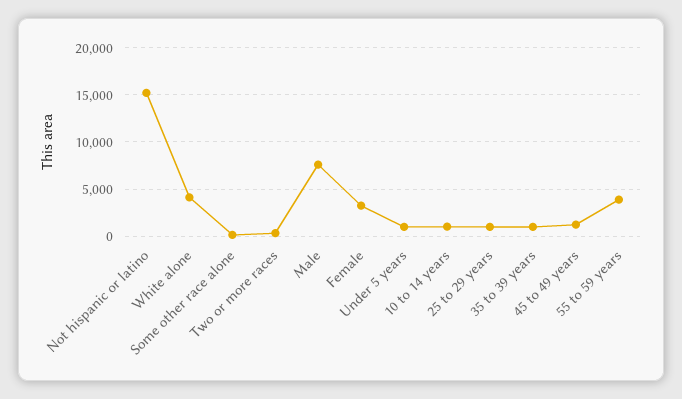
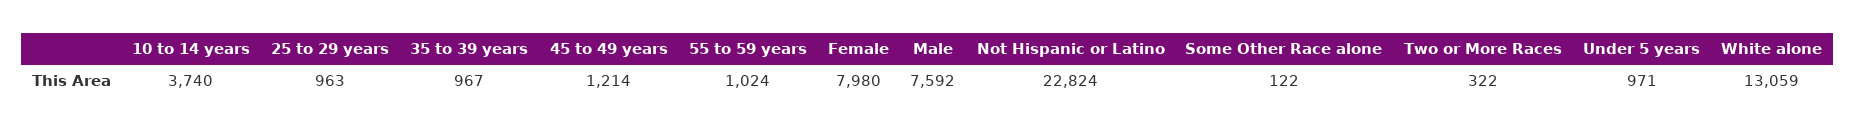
  {
-   "Not hispanic or latino": 15000,
+   "Not hispanic or latino": 22824,
-   "White alone": 4000,
+   "White alone": 13059,
    "Some other race alone": 122,
    "Two or more races": 322,
    "Male": 7592,
-   "Female": 3000,
+   "Female": 7980,
    "Under 5 years": 971,
-   "10 to 14 years": 1000,
+   "10 to 14 years": 3740,
    "25 to 29 years": 963,
    "35 to 39 years": 967,
    "45 to 49 years": 1214,
-   "55 to 59 years": 4000
+   "55 to 59 years": 1024
  }

